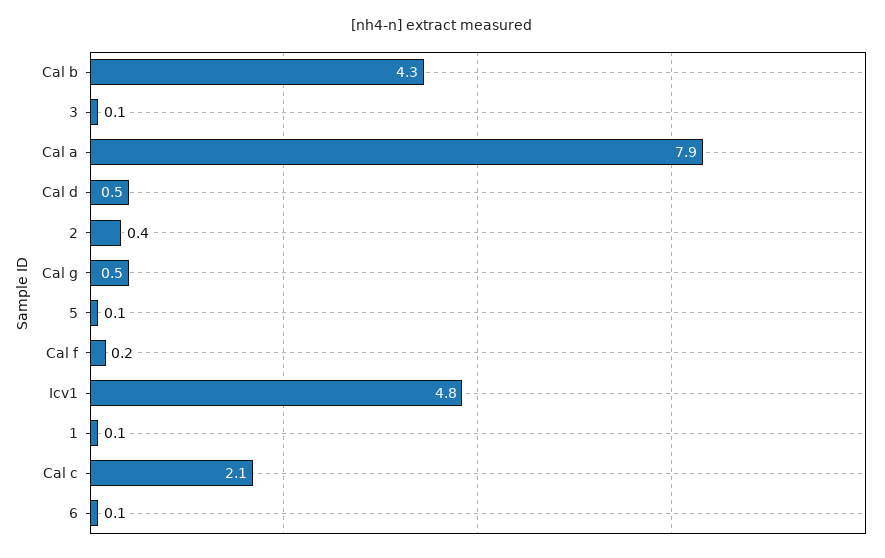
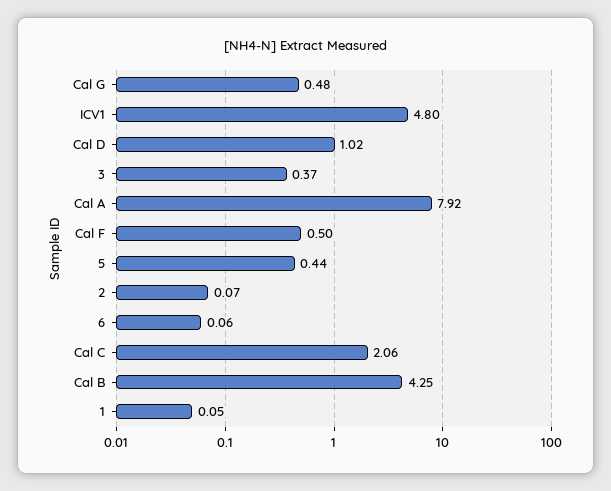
  {
    "Cal b": 4.25,
-   "3": 0.1,
+   "3": 0.37,
    "Cal a": 7.92,
-   "Cal d": 0.5,
+   "Cal d": 1.02,
-   "2": 0.4,
+   "2": 0.07,
    "Cal g": 0.48,
-   "5": 0.1,
+   "5": 0.44,
-   "Cal f": 0.2,
+   "Cal f": 0.5,
    "Icv1": 4.8,
    "1": 0.05,
    "Cal c": 2.06,
    "6": 0.06
  }

